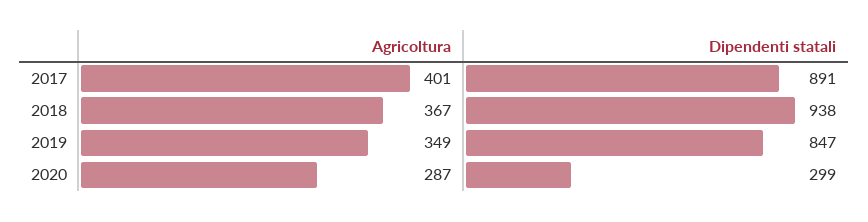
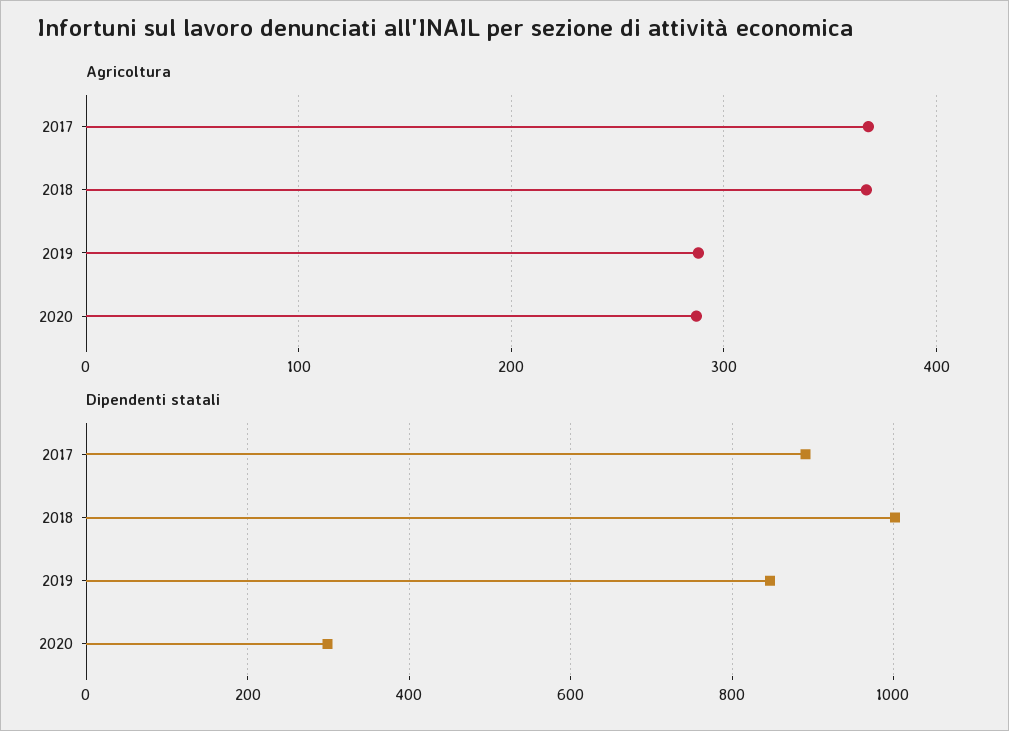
  {
    "Agricoltura": {
-     "2017": 401,
+     "2017": 370,
      "2018": 367,
-     "2019": 349,
+     "2019": 290,
      "2020": 287
    },
    "Dipendenti statali": {
      "2017": 891,
-     "2018": 938,
+     "2018": 1000,
      "2019": 847,
      "2020": 299
    }
  }

